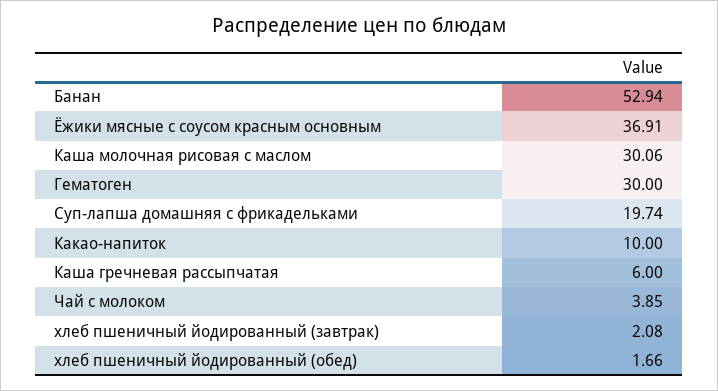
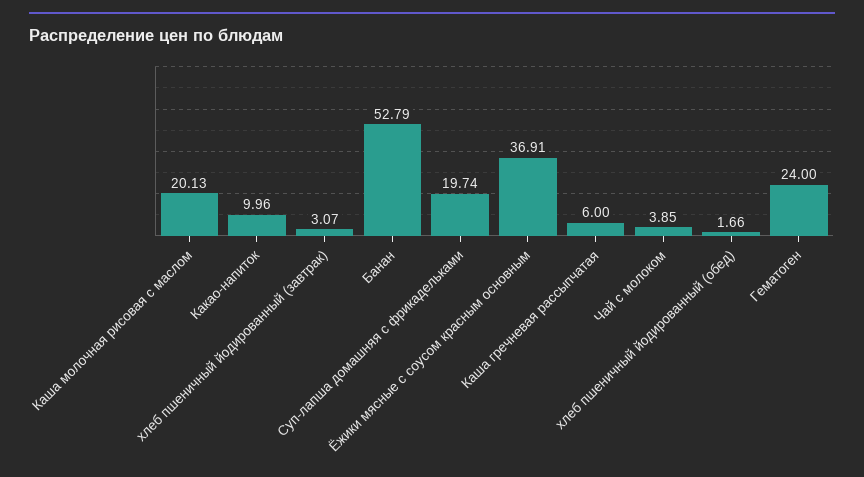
  {
-   "Банан": 52.94,
+   "Банан": 52.79,
    "Ёжики мясные с соусом красным основным": 36.91,
-   "Каша молочная рисовая с маслом": 30.06,
+   "Каша молочная рисовая с маслом": 20.13,
-   "Гематоген": 30,
+   "Гематоген": 24,
    "Суп-лапша домашняя с фрикадельками": 19.74,
-   "Какао-напиток": 10,
+   "Какао-напиток": 9.96,
    "Каша гречневая рассыпчатая": 6,
    "Чай с молоком": 3.85,
-   "хлеб пшеничный йодированный (завтрак)": 2.08,
+   "хлеб пшеничный йодированный (завтрак)": 3.07,
    "хлеб пшеничный йодированный (обед)": 1.66
  }

